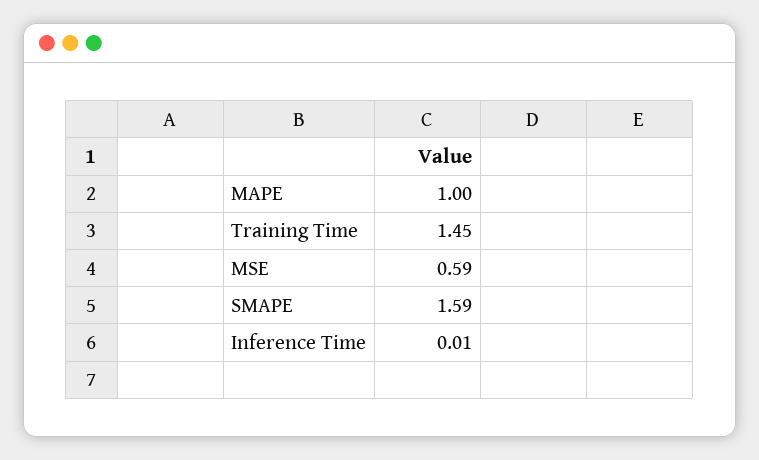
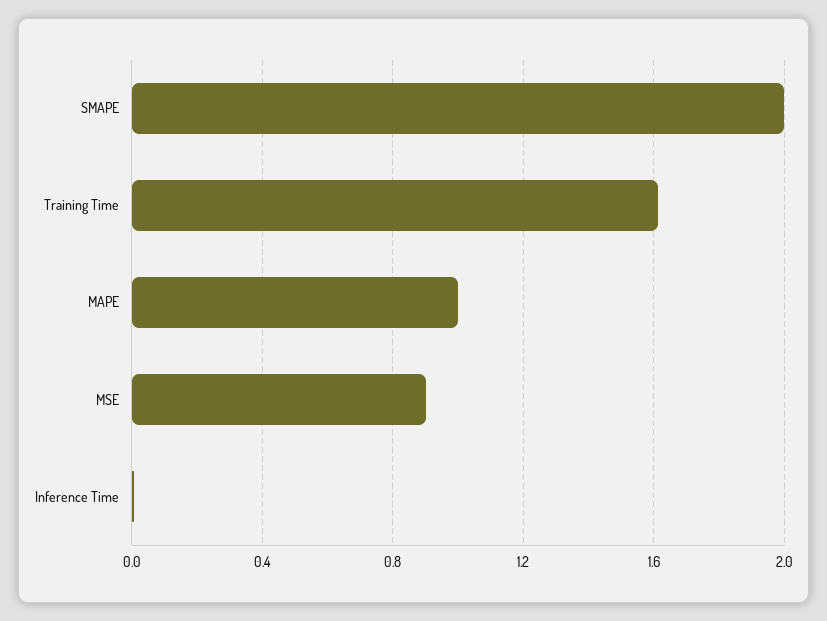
  {
    "MAPE": 1,
-   "Training Time": 1.45,
+   "Training Time": 1.6,
-   "MSE": 0.59,
+   "MSE": 0.9,
-   "SMAPE": 1.59,
+   "SMAPE": 2,
    "Inference Time": 0.01
  }

